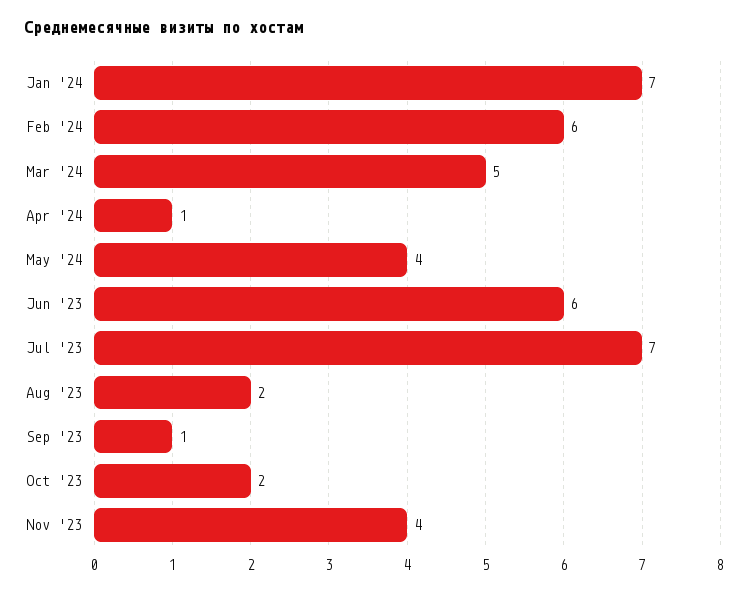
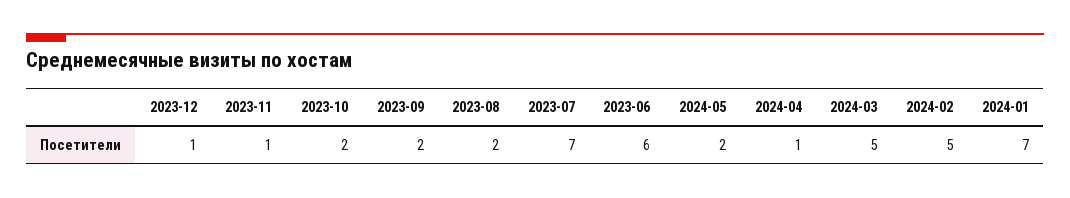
  {
    "Jan '24": 7,
-   "Feb '24": 6,
+   "Feb '24": 5,
    "Mar '24": 5,
    "Apr '24": 1,
-   "May '24": 4,
+   "May '24": 2,
    "Jun '23": 6,
    "Jul '23": 7,
    "Aug '23": 2,
-   "Sep '23": 1,
+   "Sep '23": 2,
    "Oct '23": 2,
-   "Nov '23": 4
+   "Nov '23": 1,
+   "2023-12": 1
  }

